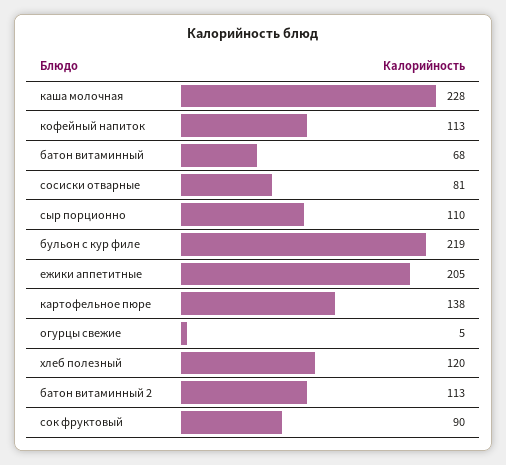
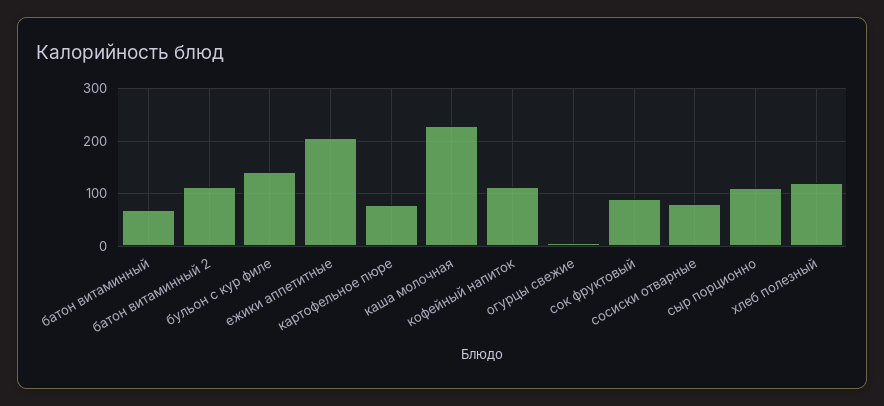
  {
    "каша молочная": 228,
    "кофейный напиток": 113,
    "батон витаминный": 68,
    "сосиски отварные": 81,
    "сыр порционно": 110,
-   "бульон с кур филе": 219,
+   "бульон с кур филе": 140,
    "ежики аппетитные": 205,
-   "картофельное пюре": 138,
+   "картофельное пюре": 80,
    "огурцы свежие": 5,
    "хлеб полезный": 120,
    "батон витаминный 2": 113,
    "сок фруктовый": 90
  }

